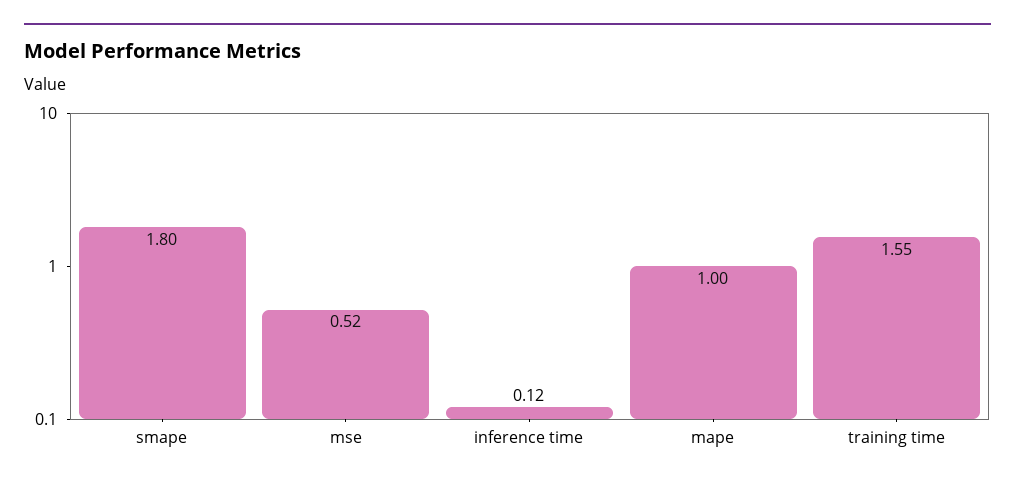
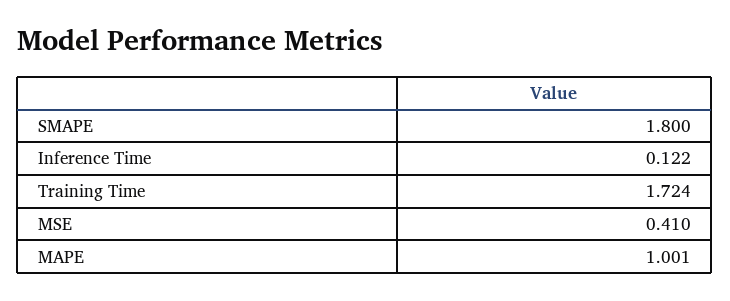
  {
    "smape": 1.8,
-   "mse": 0.52,
+   "mse": 0.41,
    "inference time": 0.122,
    "mape": 1.001,
-   "training time": 1.55
+   "training time": 1.724
  }

